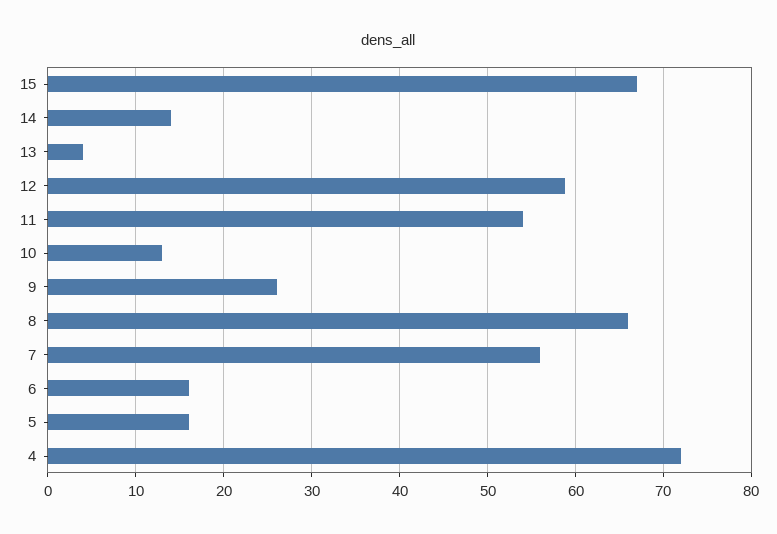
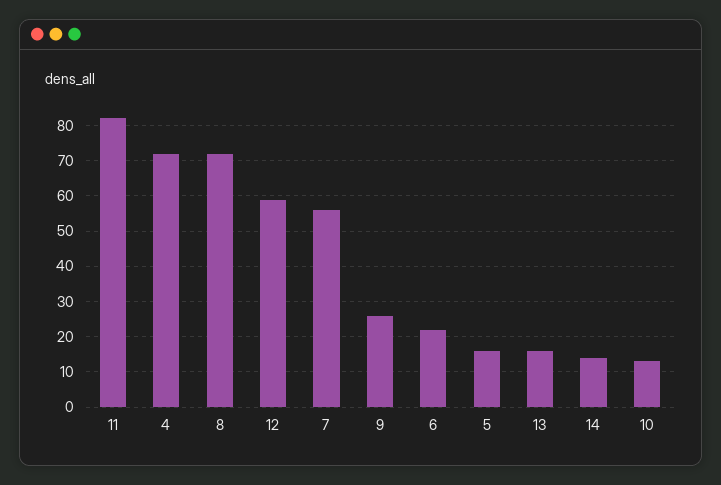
  {
-   "15": 67,
    "14": 14,
-   "13": 4,
+   "13": 16,
    "12": 59,
-   "11": 54,
+   "11": 82,
    "10": 13,
    "9": 26,
-   "8": 66,
+   "8": 72,
    "7": 56,
-   "6": 16,
+   "6": 22,
    "5": 16,
    "4": 72
  }

